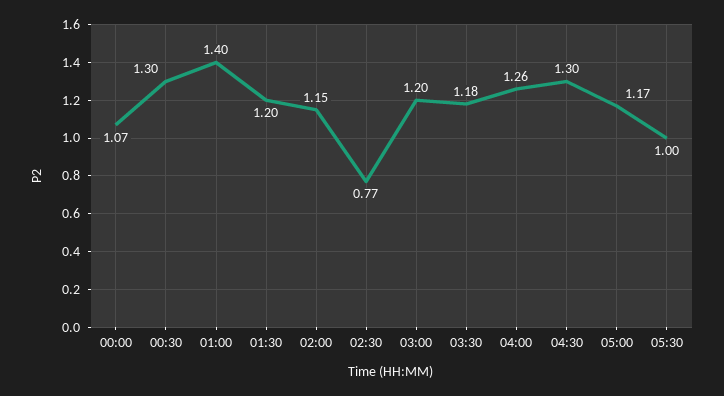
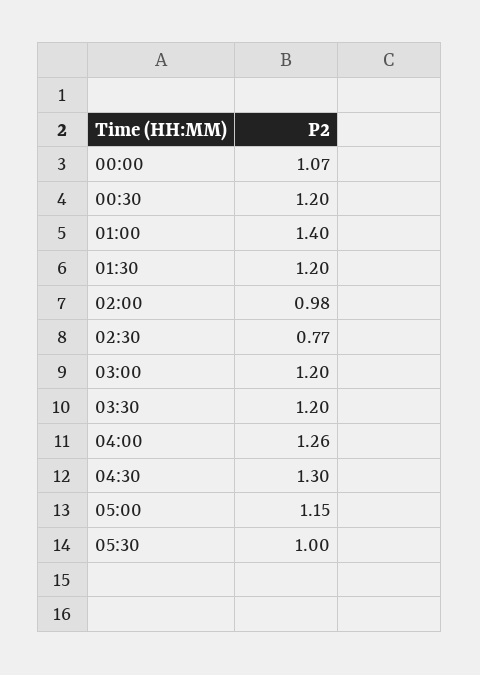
  {
    "00:00": 1.07,
-   "00:30": 1.3,
+   "00:30": 1.2,
    "01:00": 1.4,
    "01:30": 1.2,
-   "02:00": 1.15,
+   "02:00": 0.98,
    "02:30": 0.77,
    "03:00": 1.2,
-   "03:30": 1.18,
+   "03:30": 1.2,
    "04:00": 1.26,
    "04:30": 1.3,
-   "05:00": 1.17,
+   "05:00": 1.15,
    "05:30": 1
  }

